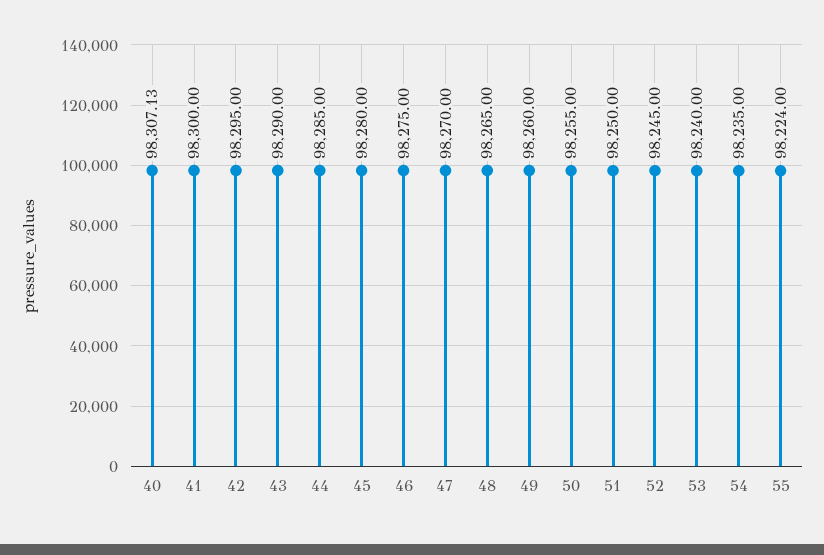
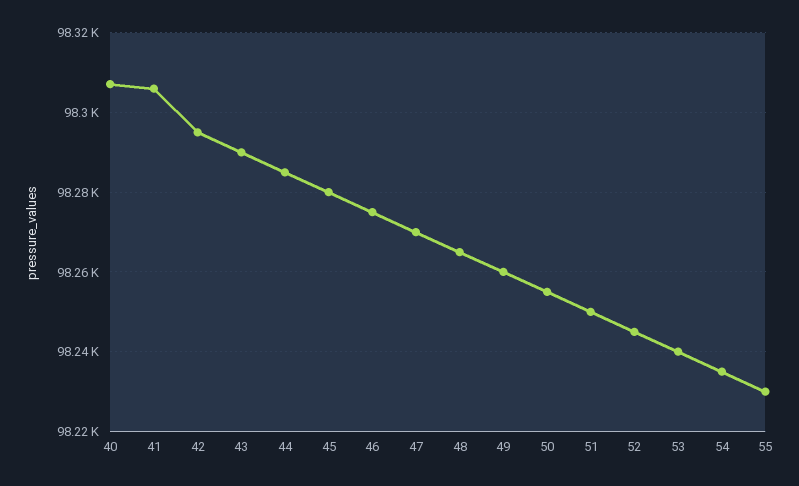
  {
    "40": 98307.13,
-   "41": 98300,
+   "41": 98306,
    "42": 98295,
    "43": 98290,
    "44": 98285,
    "45": 98280,
    "46": 98275,
    "47": 98270,
    "48": 98265,
    "49": 98260,
    "50": 98255,
    "51": 98250,
    "52": 98245,
    "53": 98240,
    "54": 98235,
-   "55": 98224
+   "55": 98230
  }

